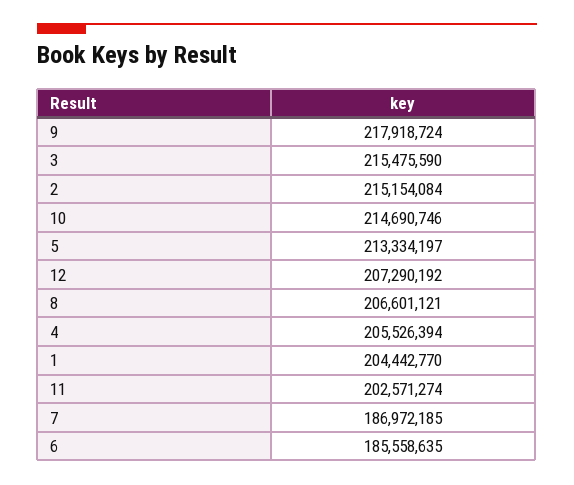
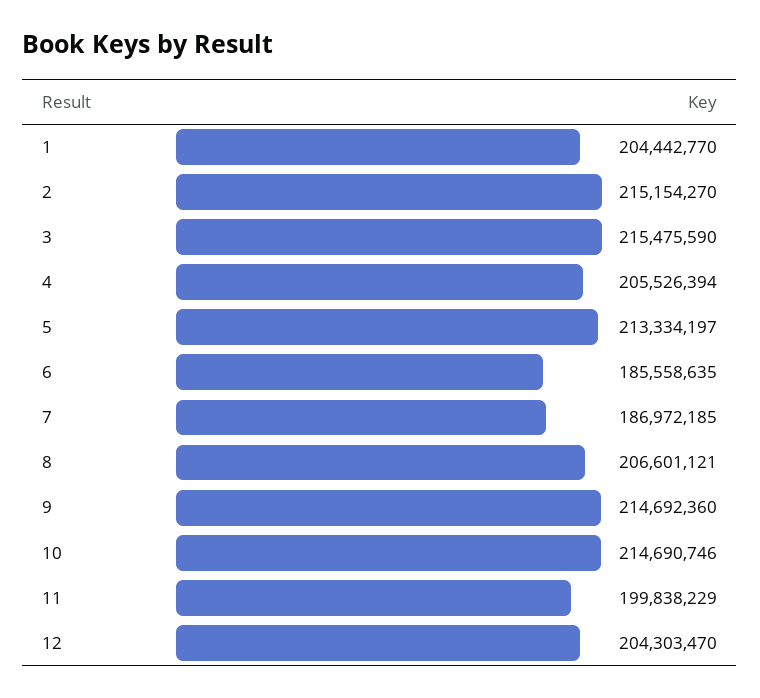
  {
-   "9": 217918724,
+   "9": 214692360,
    "3": 215475590,
-   "2": 215154084,
+   "2": 215154270,
    "10": 214690746,
    "5": 213334197,
-   "12": 207290192,
+   "12": 204303470,
    "8": 206601121,
    "4": 205526394,
    "1": 204442770,
-   "11": 202571274,
+   "11": 199838229,
    "7": 186972185,
    "6": 185558635
  }

